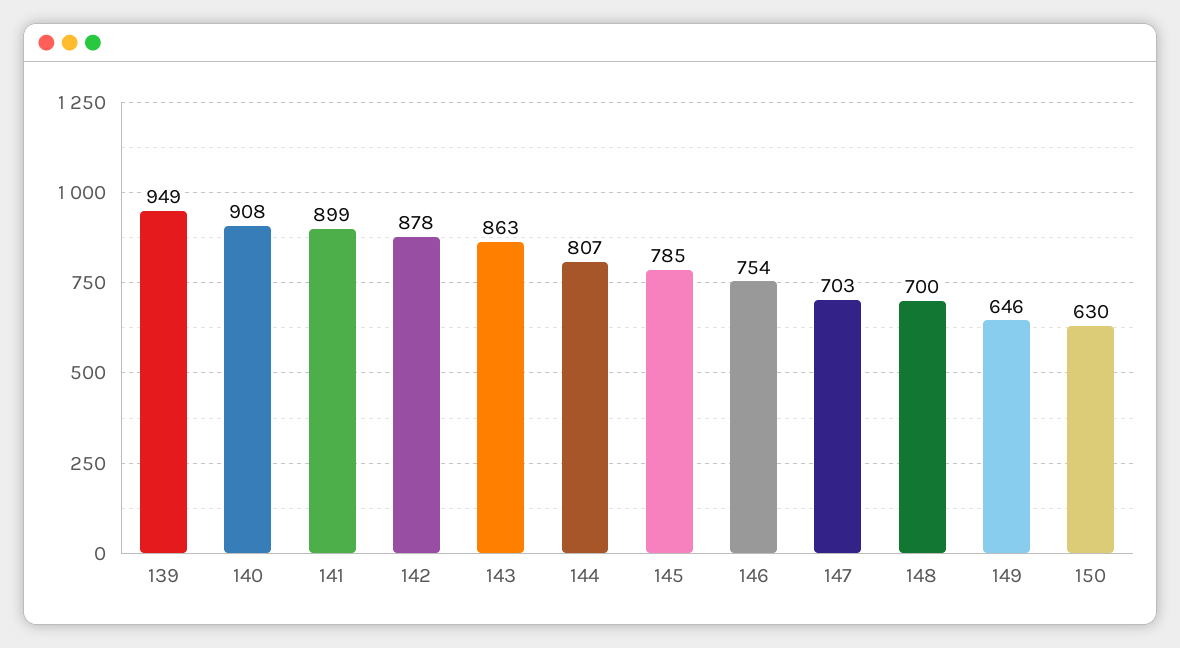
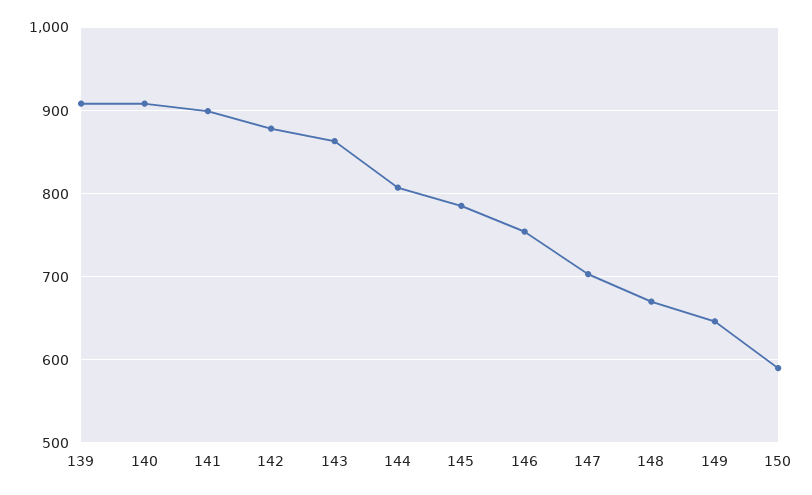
  {
-   "139": 949,
+   "139": 910,
    "140": 908,
    "141": 899,
    "142": 878,
    "143": 863,
    "144": 807,
    "145": 785,
    "146": 754,
    "147": 703,
-   "148": 700,
+   "148": 670,
    "149": 646,
-   "150": 630
+   "150": 590
  }

